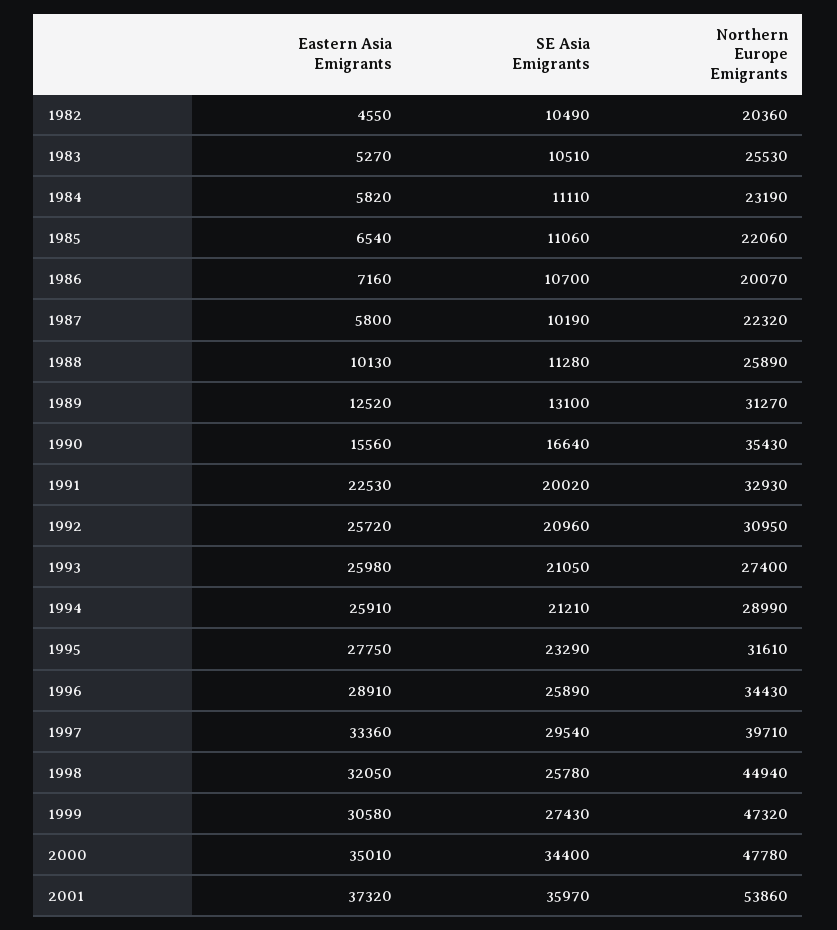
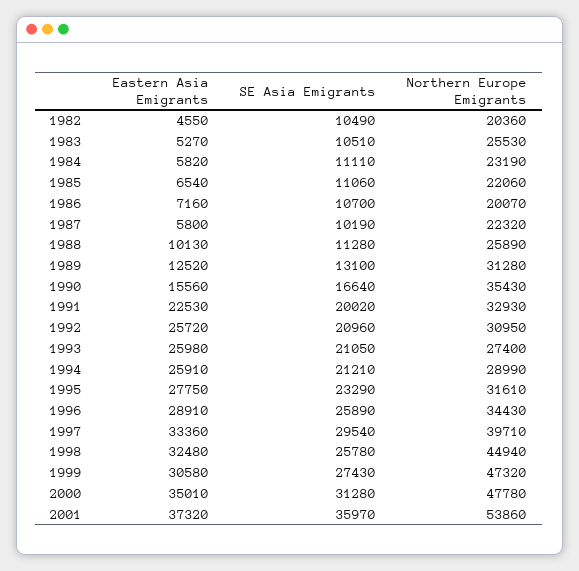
  {
    "Eastern Asia Emigrants": {
      "1982": 4550,
      "1983": 5270,
      "1984": 5820,
      "1985": 6540,
      "1986": 7160,
      "1987": 5800,
      "1988": 10130,
      "1989": 12520,
      "1990": 15560,
      "1991": 22530,
      "1992": 25720,
      "1993": 25980,
      "1994": 25910,
      "1995": 27750,
      "1996": 28910,
      "1997": 33360,
-     "1998": 32050,
+     "1998": 32480,
      "1999": 30580,
      "2000": 35010,
      "2001": 37320
    },
    "SE Asia Emigrants": {
      "1982": 10490,
      "1983": 10510,
      "1984": 11110,
      "1985": 11060,
      "1986": 10700,
      "1987": 10190,
      "1988": 11280,
      "1989": 13100,
      "1990": 16640,
      "1991": 20020,
      "1992": 20960,
      "1993": 21050,
      "1994": 21210,
      "1995": 23290,
      "1996": 25890,
      "1997": 29540,
      "1998": 25780,
      "1999": 27430,
-     "2000": 34400,
+     "2000": 31280,
      "2001": 35970
    },
    "Northern Europe Emigrants": {
      "1982": 20360,
      "1983": 25530,
      "1984": 23190,
      "1985": 22060,
      "1986": 20070,
      "1987": 22320,
      "1988": 25890,
-     "1989": 31270,
+     "1989": 31280,
      "1990": 35430,
      "1991": 32930,
      "1992": 30950,
      "1993": 27400,
      "1994": 28990,
      "1995": 31610,
      "1996": 34430,
      "1997": 39710,
      "1998": 44940,
      "1999": 47320,
      "2000": 47780,
      "2001": 53860
    }
  }

